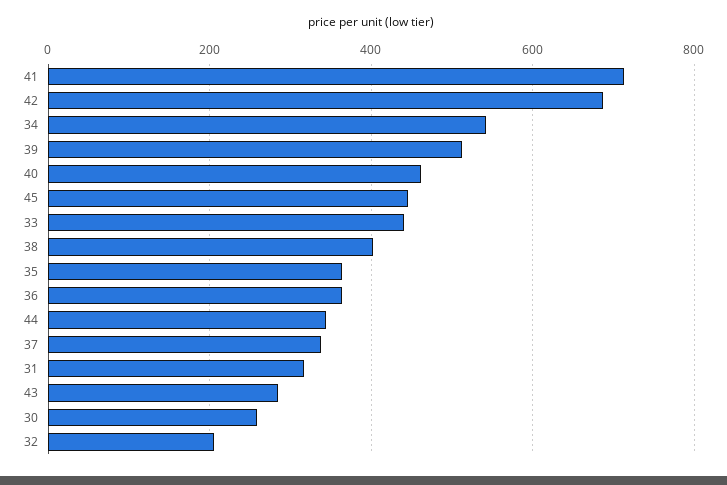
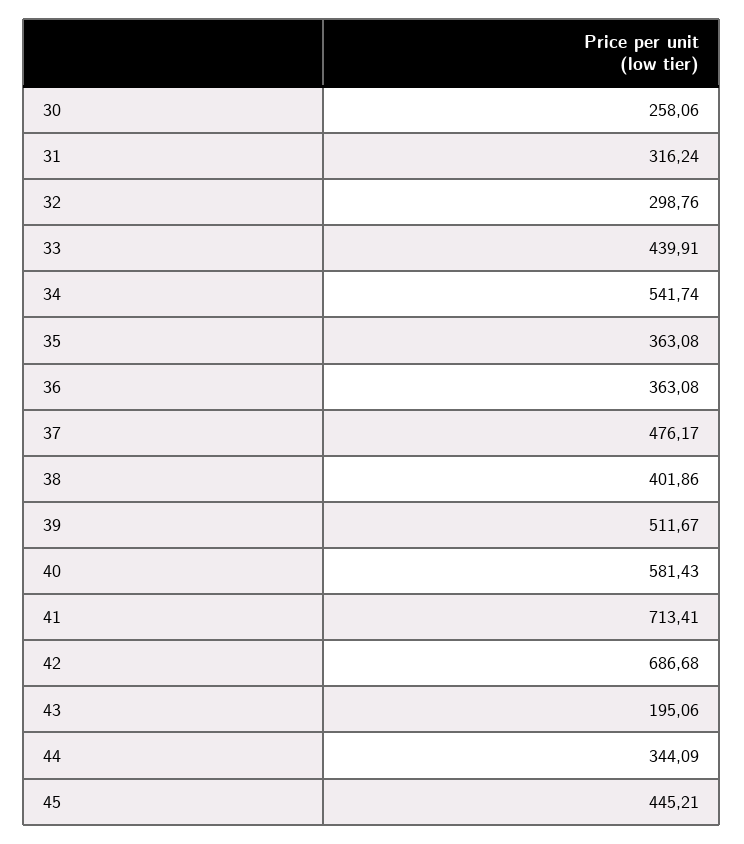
  {
    "41": 713.41,
    "42": 686.68,
    "34": 541.74,
    "39": 511.67,
-   "40": 460,
+   "40": 581.43,
    "45": 445.21,
    "33": 439.91,
    "38": 401.86,
    "35": 363.08,
    "36": 363.08,
    "44": 344.09,
-   "37": 340,
+   "37": 476.17,
    "31": 316.24,
-   "43": 280,
+   "43": 195.06,
    "30": 258.06,
-   "32": 200
+   "32": 298.76
  }

